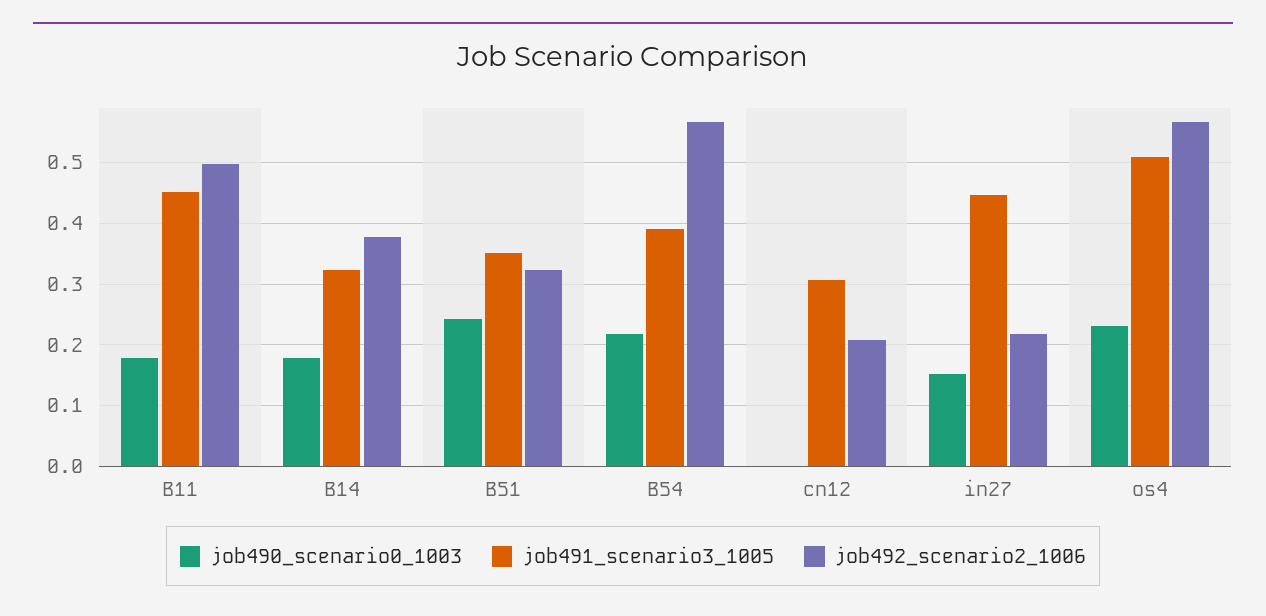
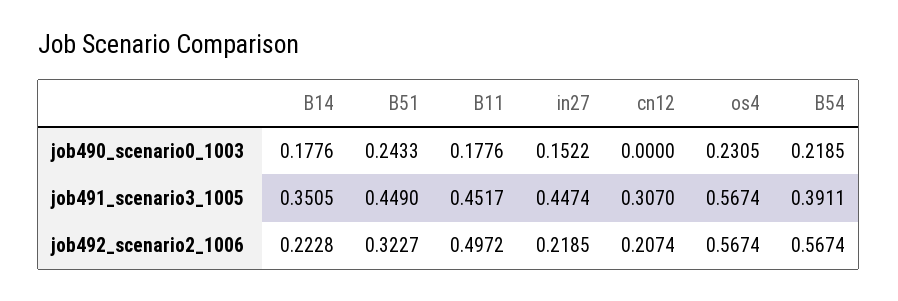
  {
    "job490_scenario0_1003": {
      "B11": 0.1776,
      "B14": 0.1776,
      "B51": 0.2433,
      "B54": 0.2185,
      "cn12": 0,
      "in27": 0.1522,
      "os4": 0.2305
    },
    "job491_scenario3_1005": {
      "B11": 0.4517,
-     "B14": 0.32,
+     "B14": 0.3505,
-     "B51": 0.35,
+     "B51": 0.449,
      "B54": 0.3911,
      "cn12": 0.307,
      "in27": 0.4474,
-     "os4": 0.51
+     "os4": 0.5674
    },
    "job492_scenario2_1006": {
      "B11": 0.4972,
-     "B14": 0.38,
+     "B14": 0.2228,
      "B51": 0.3227,
      "B54": 0.5674,
      "cn12": 0.2074,
      "in27": 0.2185,
      "os4": 0.5674
    }
  }

